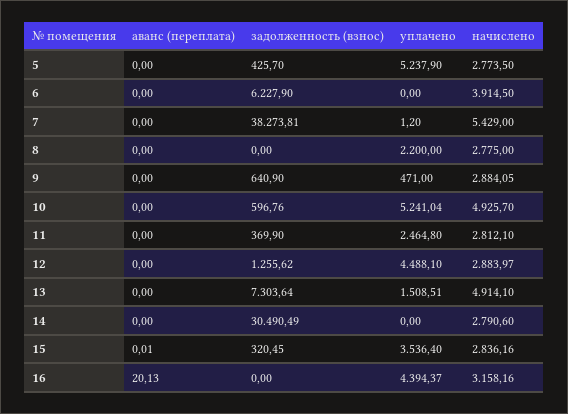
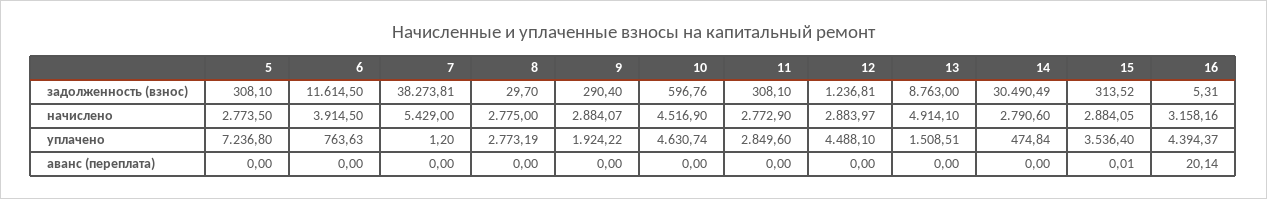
  {
    "аванс (переплата)": {
      "5": 0,
      "6": 0,
      "7": 0,
      "8": 0,
      "9": 0,
      "10": 0,
      "11": 0,
      "12": 0,
      "13": 0,
      "14": 0,
      "15": 0.01,
-     "16": 20.13
+     "16": 20.14
    },
    "задолженность (взнос)": {
-     "5": 425.7,
+     "5": 308.1,
-     "6": 6227.9,
+     "6": 11614.5,
      "7": 38273.81,
-     "8": 0,
+     "8": 29.7,
-     "9": 640.9,
+     "9": 290.4,
      "10": 596.76,
-     "11": 369.9,
+     "11": 308.1,
-     "12": 1255.62,
+     "12": 1236.81,
-     "13": 7303.64,
+     "13": 8763,
      "14": 30490.49,
-     "15": 320.45,
+     "15": 313.52,
-     "16": 0
+     "16": 5.31
    },
    "уплачено": {
-     "5": 5237.9,
+     "5": 7236.8,
-     "6": 0,
+     "6": 763.63,
      "7": 1.2,
-     "8": 2200,
+     "8": 2773.19,
-     "9": 471,
+     "9": 1924.22,
-     "10": 5241.04,
+     "10": 4630.74,
-     "11": 2464.8,
+     "11": 2849.6,
      "12": 4488.1,
      "13": 1508.51,
-     "14": 0,
+     "14": 474.84,
      "15": 3536.4,
      "16": 4394.37
    },
    "начислено": {
      "5": 2773.5,
      "6": 3914.5,
      "7": 5429,
      "8": 2775,
-     "9": 2884.05,
+     "9": 2884.07,
-     "10": 4925.7,
+     "10": 4516.9,
-     "11": 2812.1,
+     "11": 2772.9,
      "12": 2883.97,
      "13": 4914.1,
      "14": 2790.6,
-     "15": 2836.16,
+     "15": 2884.05,
      "16": 3158.16
    }
  }

